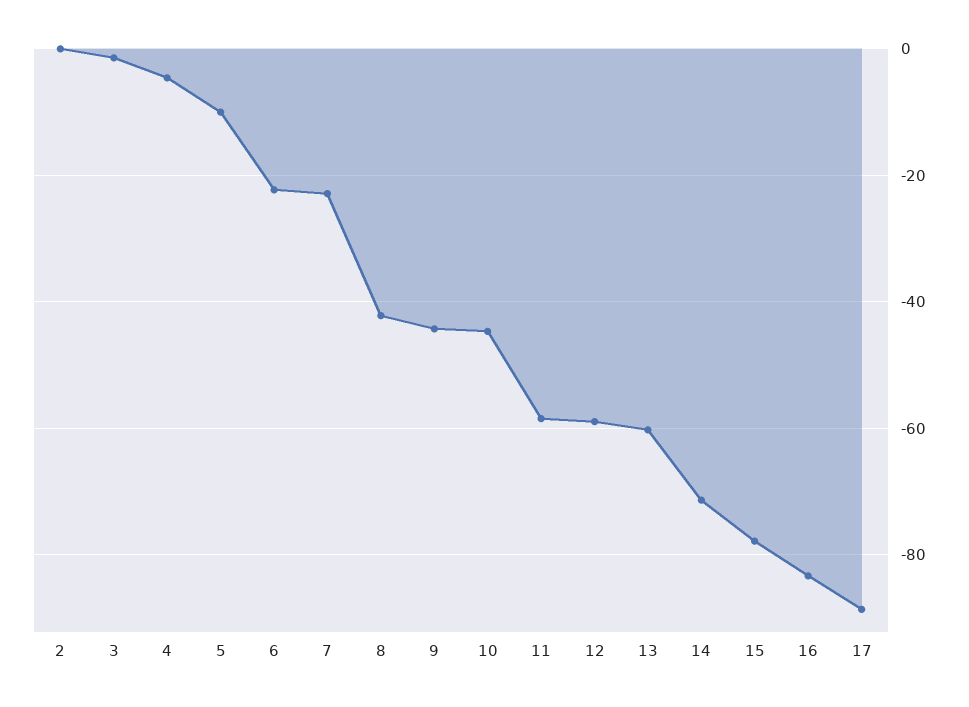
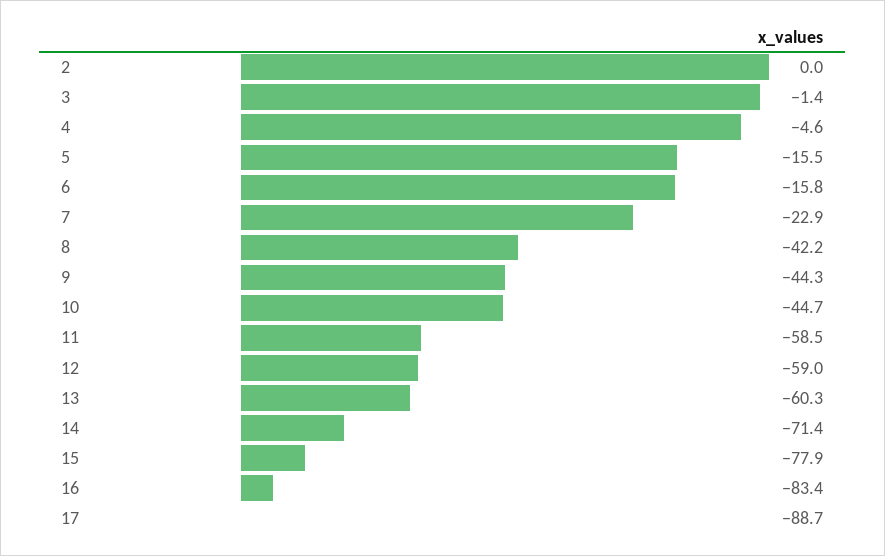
  {
    "2": 0,
    "3": -1.4,
    "4": -4.6,
-   "5": -10,
+   "5": -15.5,
-   "6": -22,
+   "6": -15.8,
    "7": -22.9,
    "8": -42.2,
    "9": -44.3,
    "10": -44.7,
    "11": -58.5,
    "12": -59,
    "13": -60.3,
    "14": -71.4,
    "15": -77.9,
    "16": -83.4,
    "17": -88.7
  }

